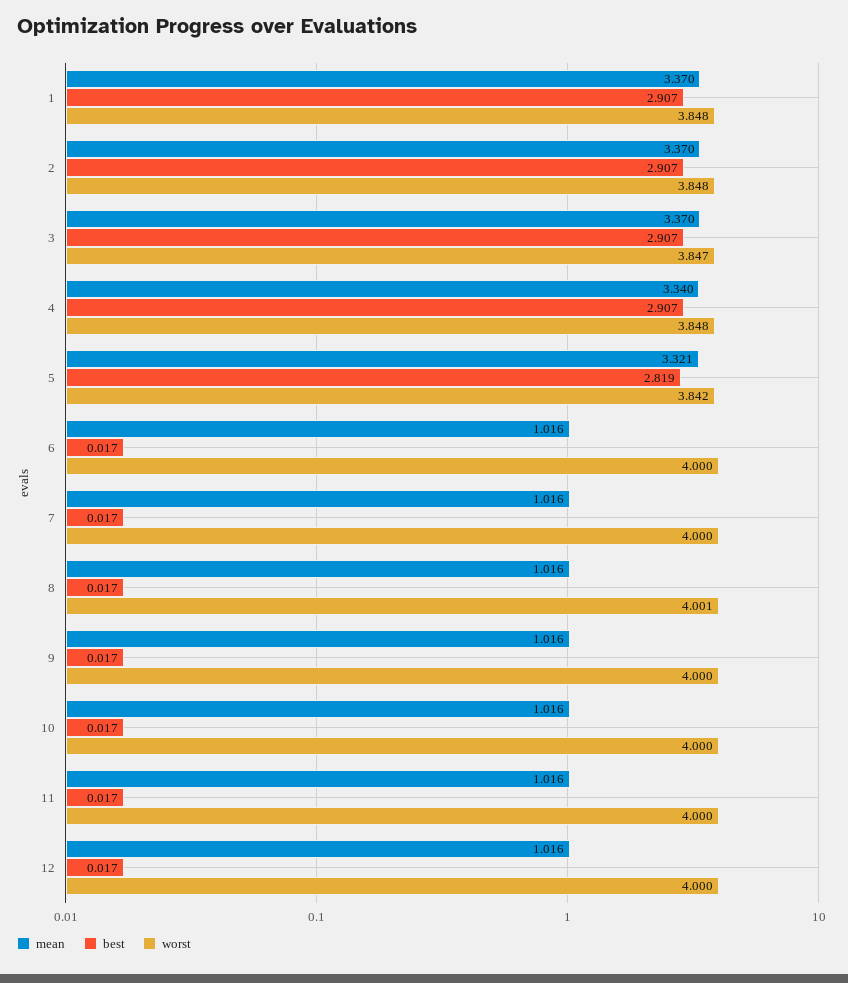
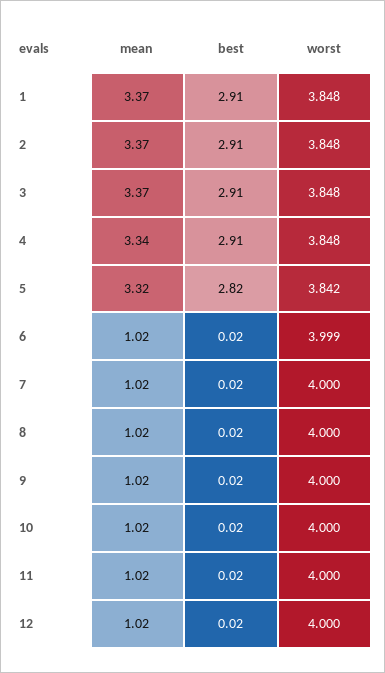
  {
    "mean": {
      "1": 3.37,
      "2": 3.37,
      "3": 3.37,
      "4": 3.34,
      "5": 3.321,
      "6": 1.016,
      "7": 1.016,
      "8": 1.016,
      "9": 1.016,
      "10": 1.016,
      "11": 1.016,
      "12": 1.016
    },
    "best": {
      "1": 2.907,
      "2": 2.907,
      "3": 2.907,
      "4": 2.907,
      "5": 2.819,
      "6": 0.017,
      "7": 0.017,
      "8": 0.017,
      "9": 0.017,
      "10": 0.017,
      "11": 0.017,
      "12": 0.017
    },
    "worst": {
      "1": 3.848,
      "2": 3.848,
-     "3": 3.847,
+     "3": 3.848,
      "4": 3.848,
      "5": 3.842,
-     "6": 4,
+     "6": 3.999,
      "7": 4,
-     "8": 4.001,
+     "8": 4,
      "9": 4,
      "10": 4,
      "11": 4,
      "12": 4
    }
  }

